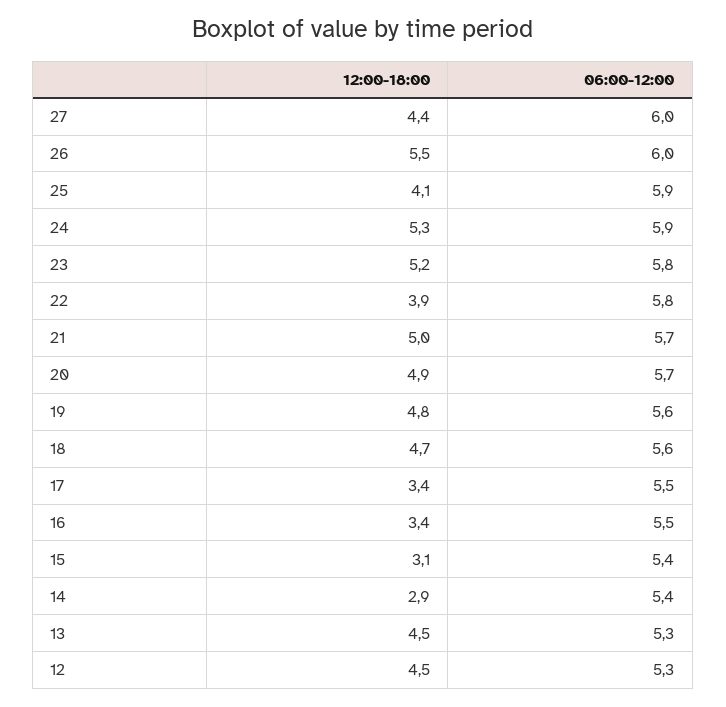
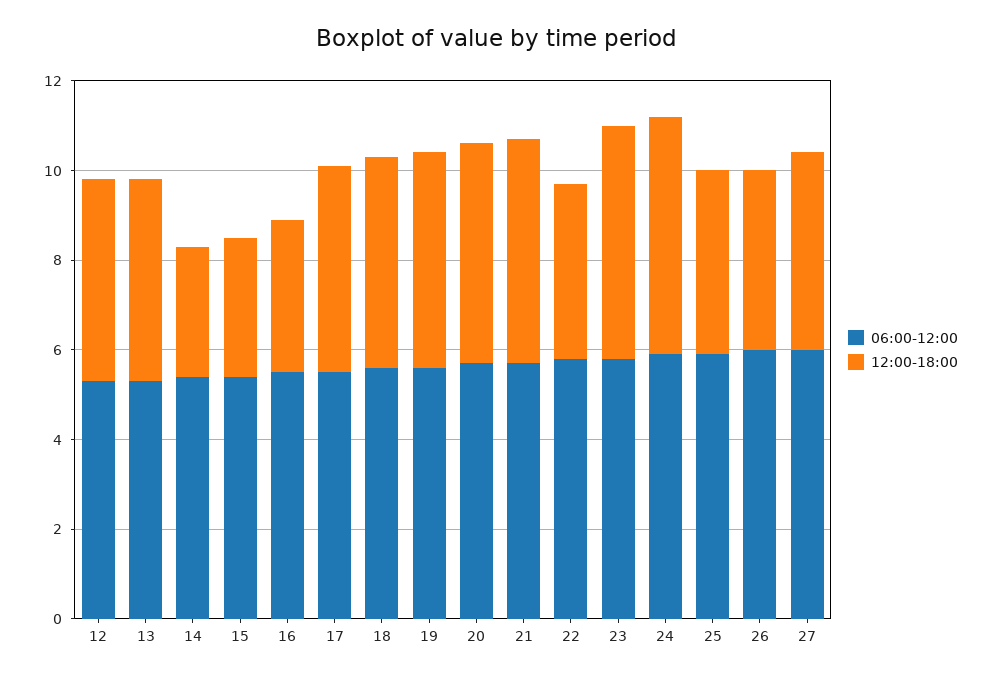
  {
    "12:00-18:00": {
      "27": 4.4,
-     "26": 5.5,
+     "26": 4,
      "25": 4.1,
      "24": 5.3,
      "23": 5.2,
      "22": 3.9,
      "21": 5,
      "20": 4.9,
      "19": 4.8,
      "18": 4.7,
-     "17": 3.4,
+     "17": 4.5,
      "16": 3.4,
      "15": 3.1,
      "14": 2.9,
      "13": 4.5,
      "12": 4.5
    },
    "06:00-12:00": {
      "27": 6,
      "26": 6,
      "25": 5.9,
      "24": 5.9,
      "23": 5.8,
      "22": 5.8,
      "21": 5.7,
      "20": 5.7,
      "19": 5.6,
      "18": 5.6,
      "17": 5.5,
      "16": 5.5,
      "15": 5.4,
      "14": 5.4,
      "13": 5.3,
      "12": 5.3
    }
  }

